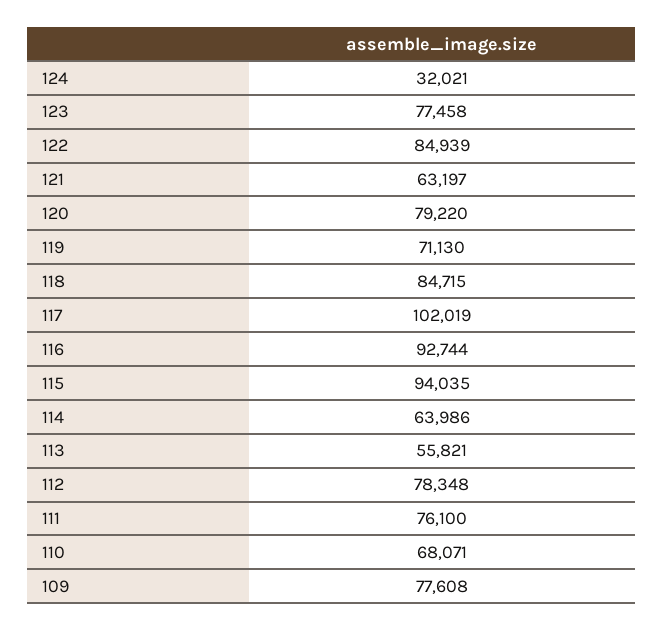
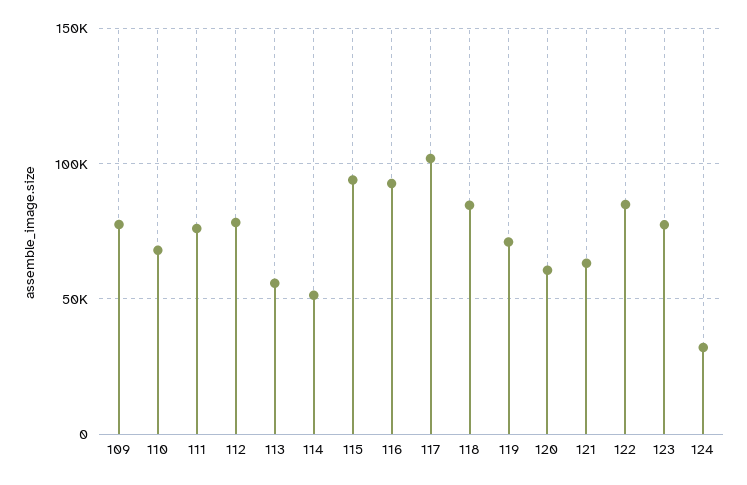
  {
    "124": 32021,
    "123": 77458,
    "122": 84939,
    "121": 63197,
-   "120": 79220,
+   "120": 60000,
    "119": 71130,
    "118": 84715,
    "117": 102019,
    "116": 92744,
    "115": 94035,
-   "114": 63986,
+   "114": 50000,
    "113": 55821,
    "112": 78348,
    "111": 76100,
    "110": 68071,
    "109": 77608
  }

